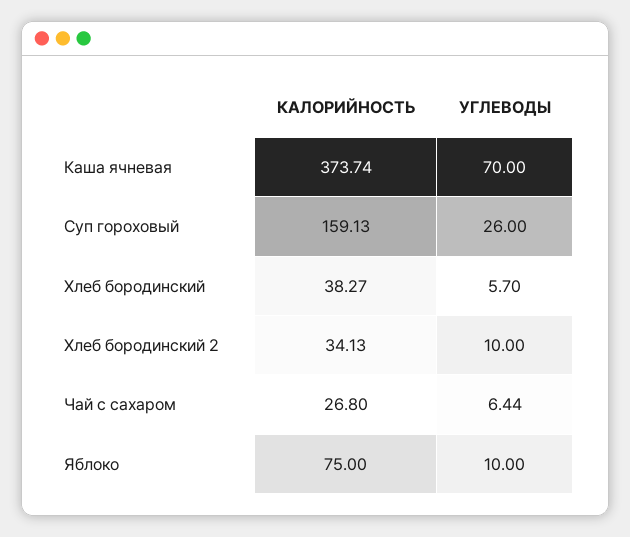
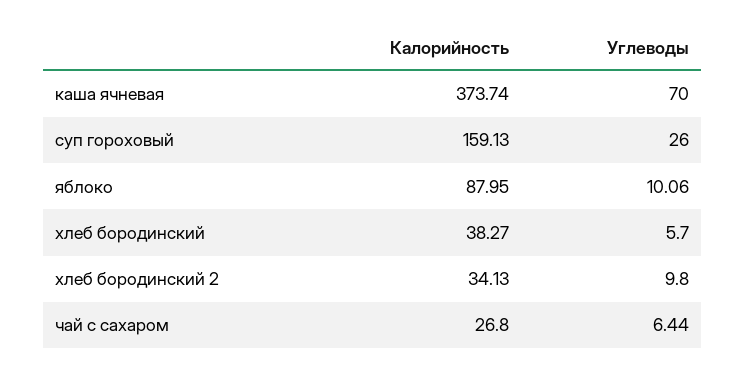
  {
    "КАЛОРИЙНОСТЬ": {
      "Каша ячневая": 373.74,
      "Суп гороховый": 159.13,
      "Хлеб бородинский": 38.27,
      "Хлеб бородинский 2": 34.13,
      "Чай с сахаром": 26.8,
-     "Яблоко": 75
+     "Яблоко": 87.95
    },
    "УГЛЕВОДЫ": {
      "Каша ячневая": 70,
      "Суп гороховый": 26,
      "Хлеб бородинский": 5.7,
-     "Хлеб бородинский 2": 10,
+     "Хлеб бородинский 2": 9.8,
      "Чай с сахаром": 6.44,
-     "Яблоко": 10
+     "Яблоко": 10.06
    }
  }

